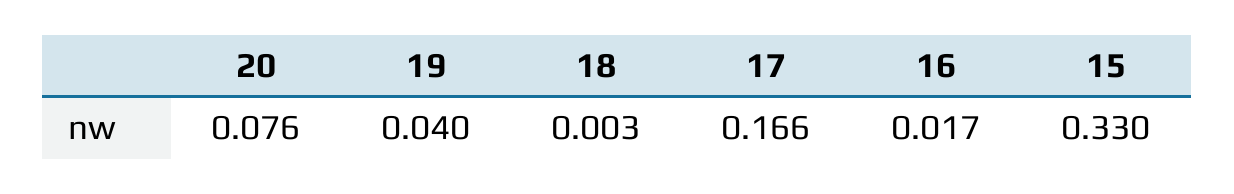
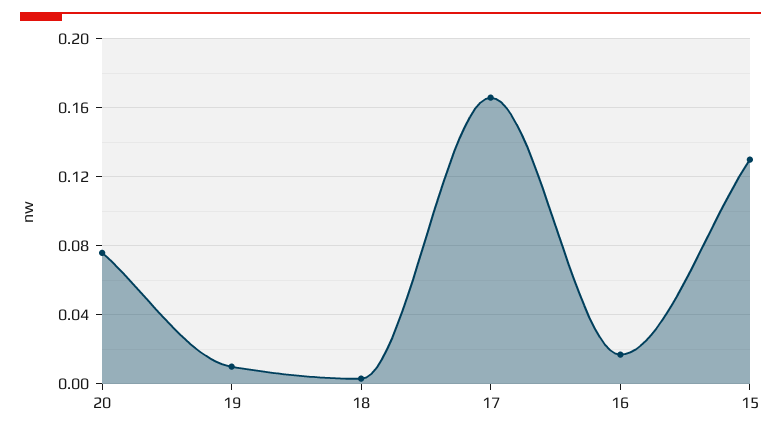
  {
    "20": 0.076,
-   "19": 0.04,
+   "19": 0.01,
    "18": 0.003,
    "17": 0.166,
    "16": 0.017,
-   "15": 0.33
+   "15": 0.13
  }

